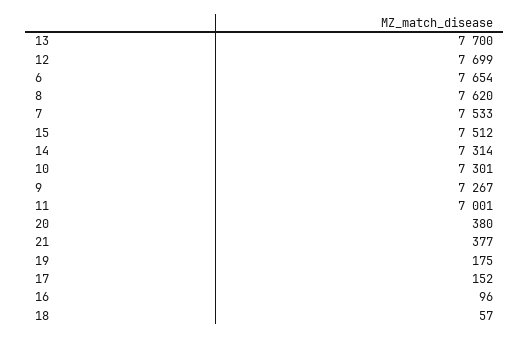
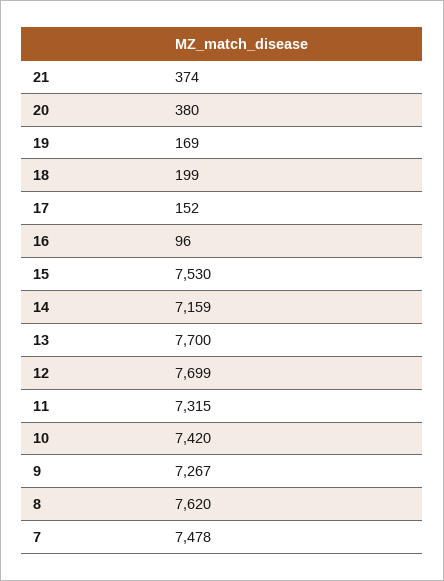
  {
    "13": 7700,
    "12": 7699,
-   "6": 7654,
    "8": 7620,
-   "7": 7533,
+   "7": 7478,
-   "15": 7512,
+   "15": 7530,
-   "14": 7314,
+   "14": 7159,
-   "10": 7301,
+   "10": 7420,
    "9": 7267,
-   "11": 7001,
+   "11": 7315,
    "20": 380,
-   "21": 377,
+   "21": 374,
-   "19": 175,
+   "19": 169,
    "17": 152,
    "16": 96,
-   "18": 57
+   "18": 199
  }

